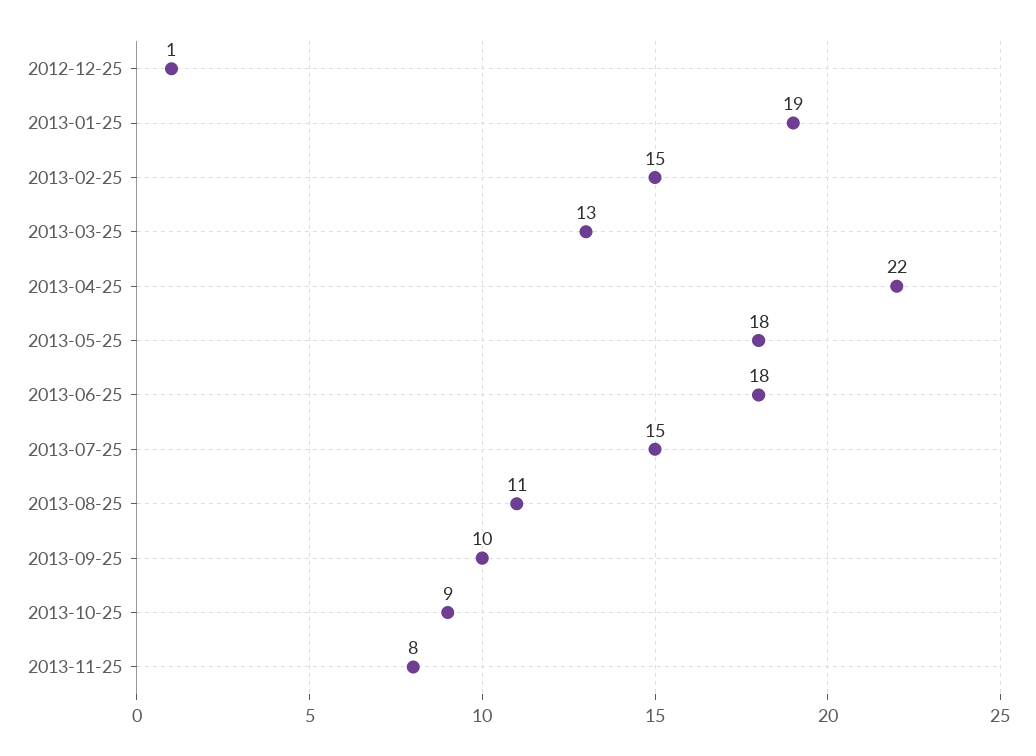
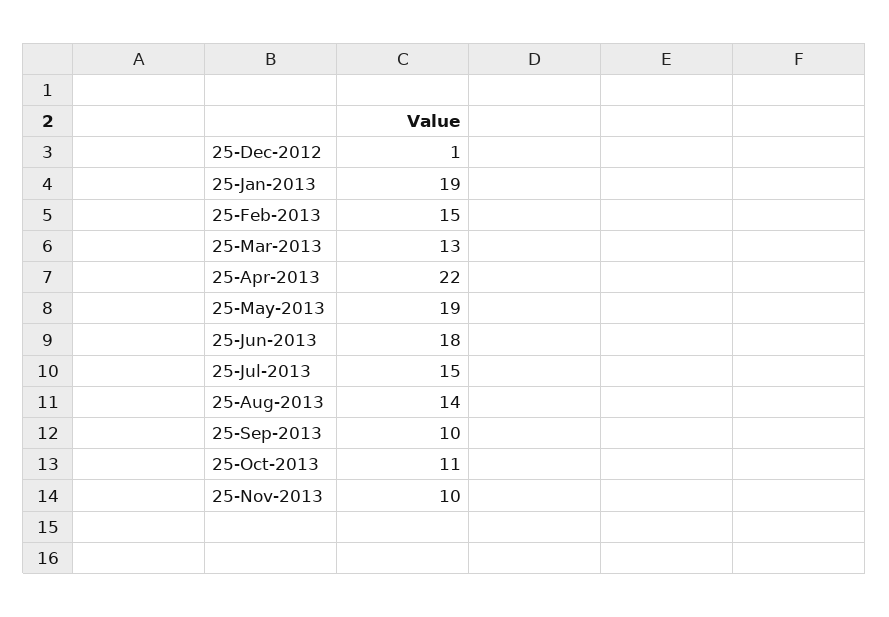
  {
    "2012-12-25": 1,
    "2013-01-25": 19,
    "2013-02-25": 15,
    "2013-03-25": 13,
    "2013-04-25": 22,
-   "2013-05-25": 18,
+   "2013-05-25": 19,
    "2013-06-25": 18,
    "2013-07-25": 15,
-   "2013-08-25": 11,
+   "2013-08-25": 14,
    "2013-09-25": 10,
-   "2013-10-25": 9,
+   "2013-10-25": 11,
-   "2013-11-25": 8
+   "2013-11-25": 10
  }

